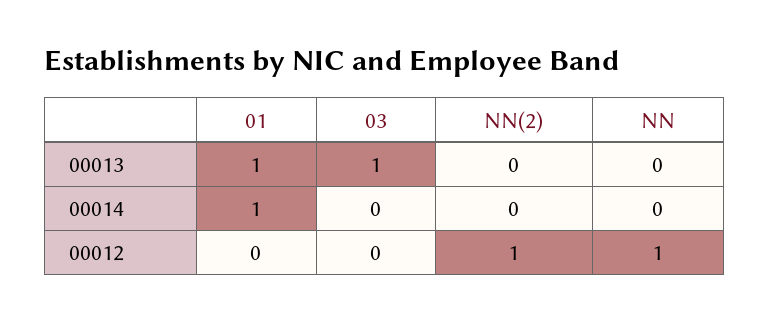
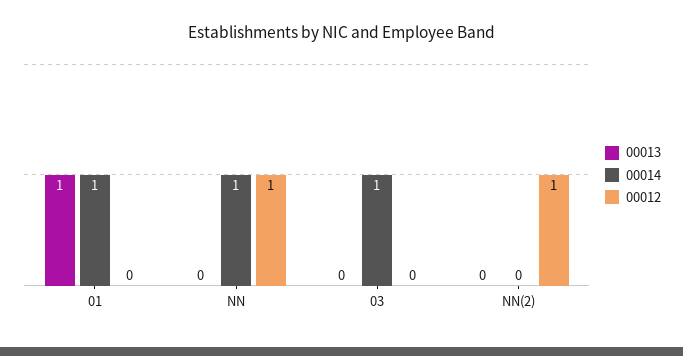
  {
    "00013": {
      "01": 1,
-     "03": 1,
+     "03": 0,
      "NN(2)": 0,
      "NN": 0
    },
    "00014": {
      "01": 1,
-     "03": 0,
+     "03": 1,
      "NN(2)": 0,
-     "NN": 0
+     "NN": 1
    },
    "00012": {
      "01": 0,
      "03": 0,
      "NN(2)": 1,
      "NN": 1
    }
  }

